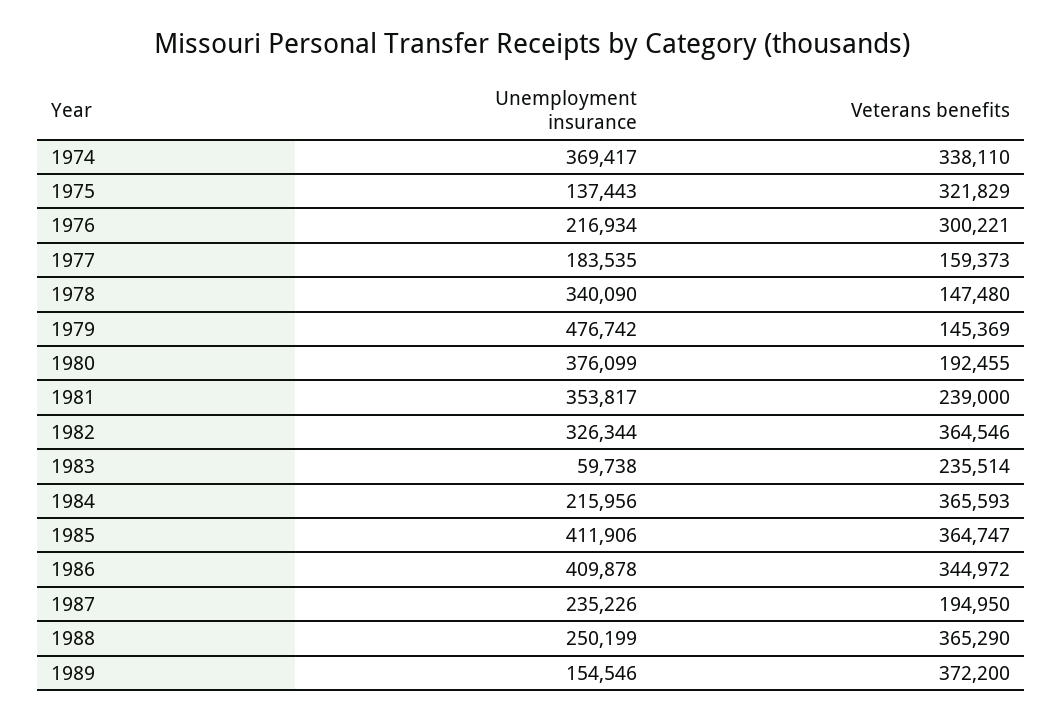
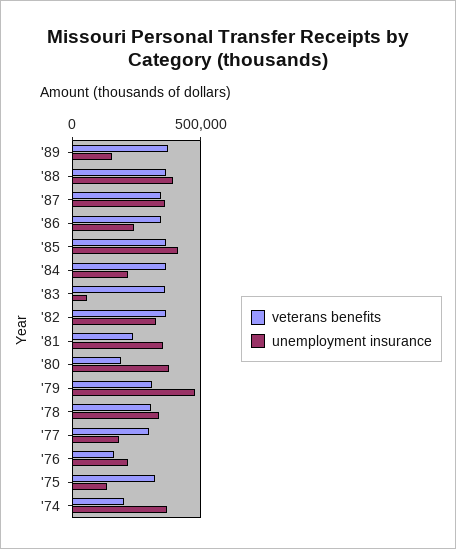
  {
    "Unemployment insurance": {
      "1974": 369417,
      "1975": 137443,
      "1976": 216934,
      "1977": 183535,
      "1978": 340090,
      "1979": 476742,
      "1980": 376099,
      "1981": 353817,
      "1982": 326344,
      "1983": 59738,
      "1984": 215956,
      "1985": 411906,
-     "1986": 409878,
+     "1986": 250000,
-     "1987": 235226,
+     "1987": 350000,
-     "1988": 250199,
+     "1988": 400000,
      "1989": 154546
    },
    "Veterans benefits": {
-     "1974": 338110,
+     "1974": 200000,
      "1975": 321829,
-     "1976": 300221,
+     "1976": 150000,
-     "1977": 159373,
+     "1977": 300000,
-     "1978": 147480,
+     "1978": 300000,
-     "1979": 145369,
+     "1979": 300000,
      "1980": 192455,
      "1981": 239000,
      "1982": 364546,
-     "1983": 235514,
+     "1983": 350000,
      "1984": 365593,
      "1985": 364747,
      "1986": 344972,
-     "1987": 194950,
+     "1987": 350000,
      "1988": 365290,
      "1989": 372200
    }
  }

